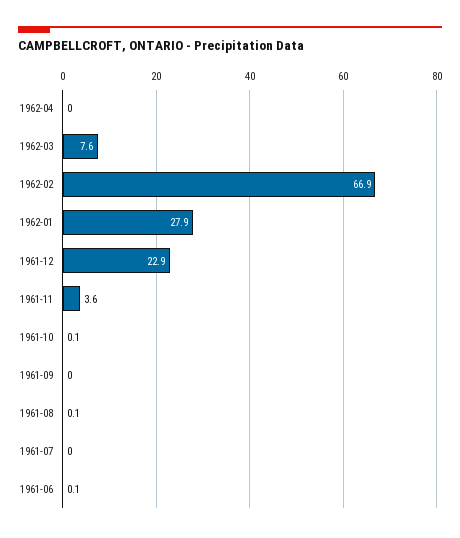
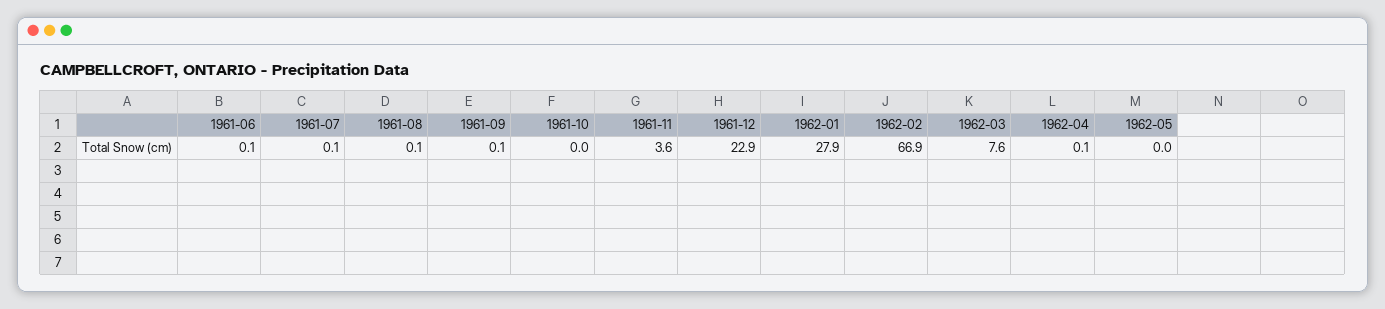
  {
-   "1962-04": 0,
+   "1962-04": 0.1,
    "1962-03": 7.6,
    "1962-02": 66.9,
    "1962-01": 27.9,
    "1961-12": 22.9,
    "1961-11": 3.6,
-   "1961-10": 0.1,
+   "1961-10": 0,
-   "1961-09": 0,
+   "1961-09": 0.1,
    "1961-08": 0.1,
-   "1961-07": 0,
+   "1961-07": 0.1,
-   "1961-06": 0.1
+   "1961-06": 0.1,
+   "1962-05": 0
  }

